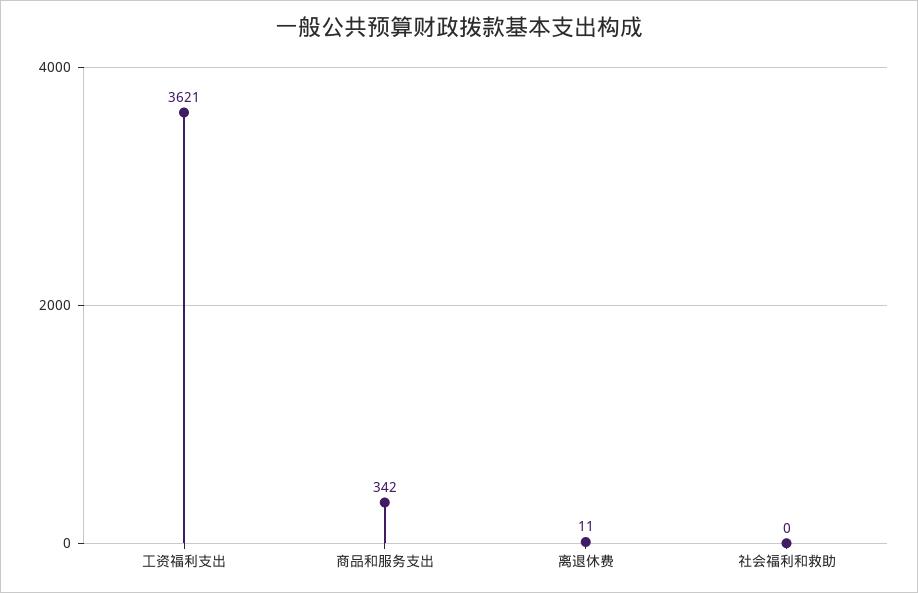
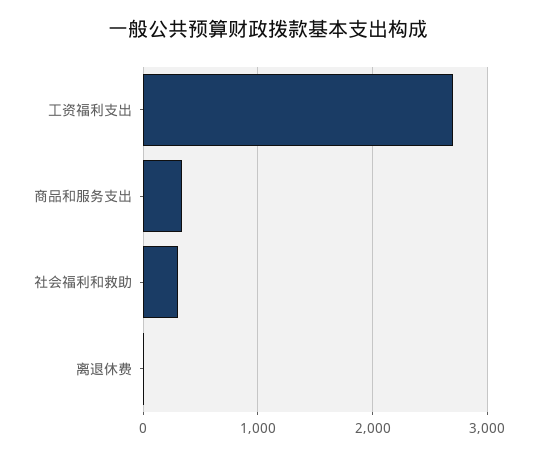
  {
-   "工资福利支出": 3621,
+   "工资福利支出": 2700,
    "商品和服务支出": 342,
    "离退休费": 11,
-   "社会福利和救助": 0
+   "社会福利和救助": 300
  }

